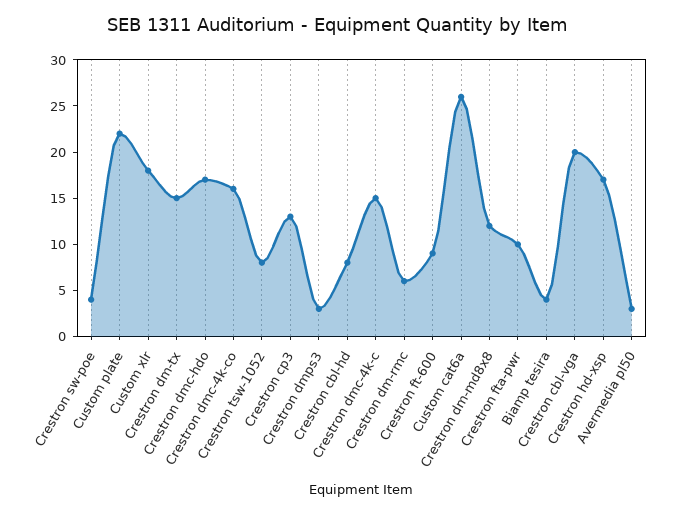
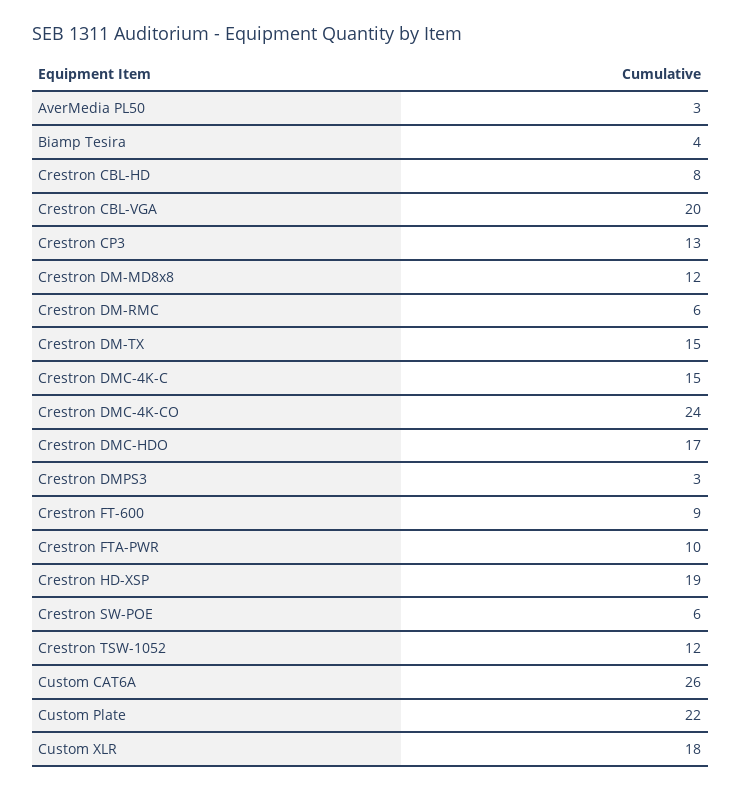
  {
-   "Crestron sw-poe": 4,
+   "Crestron sw-poe": 6,
    "Custom plate": 22,
    "Custom xlr": 18,
    "Crestron dm-tx": 15,
    "Crestron dmc-hdo": 17,
-   "Crestron dmc-4k-co": 16,
+   "Crestron dmc-4k-co": 24,
-   "Crestron tsw-1052": 8,
+   "Crestron tsw-1052": 12,
    "Crestron cp3": 13,
    "Crestron dmps3": 3,
    "Crestron cbl-hd": 8,
    "Crestron dmc-4k-c": 15,
    "Crestron dm-rmc": 6,
    "Crestron ft-600": 9,
    "Custom cat6a": 26,
    "Crestron dm-md8x8": 12,
    "Crestron fta-pwr": 10,
    "Biamp tesira": 4,
    "Crestron cbl-vga": 20,
-   "Crestron hd-xsp": 17,
+   "Crestron hd-xsp": 19,
    "Avermedia pl50": 3
  }

